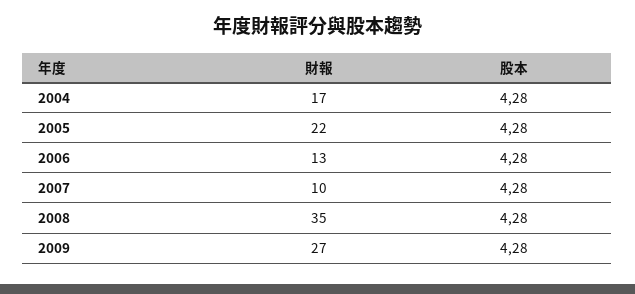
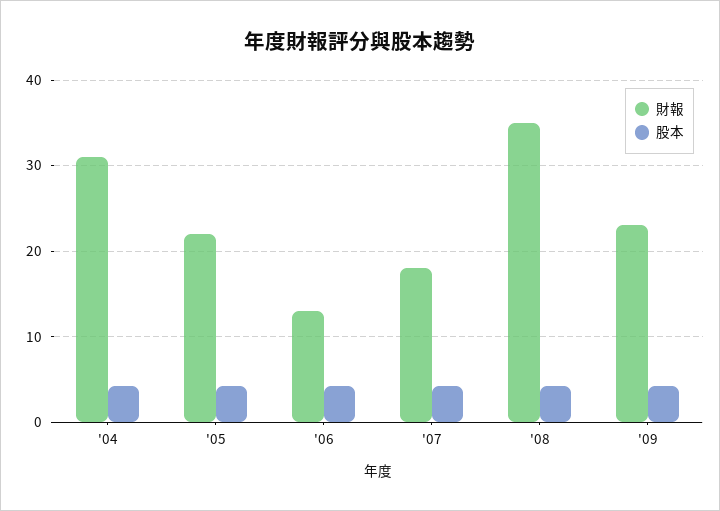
  {
    "財報": {
-     "2004": 17,
+     "2004": 31,
      "2005": 22,
      "2006": 13,
-     "2007": 10,
+     "2007": 18,
      "2008": 35,
-     "2009": 27
+     "2009": 23
    },
    "股本": {
      "2004": 4.28,
      "2005": 4.28,
      "2006": 4.28,
      "2007": 4.28,
      "2008": 4.28,
      "2009": 4.28
    }
  }

